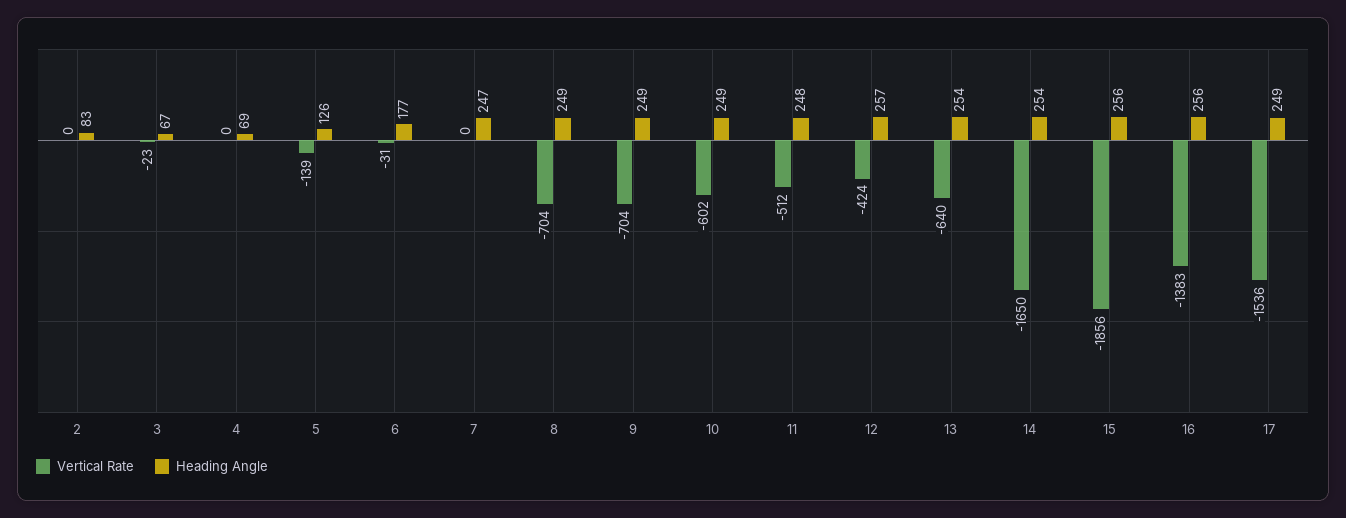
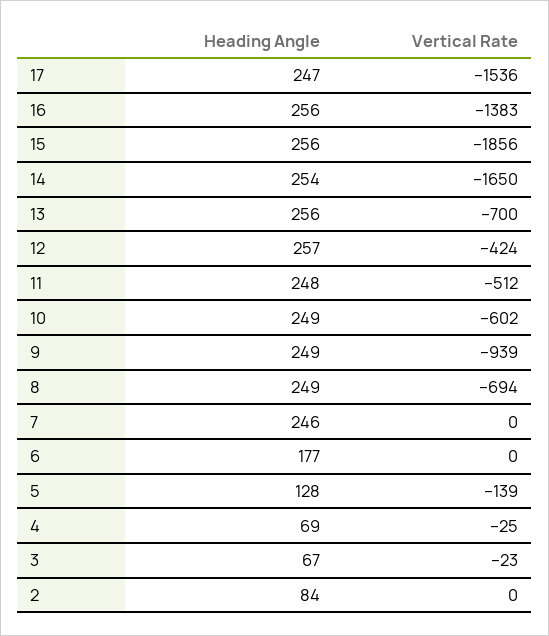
  {
    "Vertical Rate": {
      "2": 0,
      "3": -23,
-     "4": 0,
+     "4": -25,
      "5": -139,
-     "6": -31,
+     "6": 0,
      "7": 0,
-     "8": -704,
+     "8": -694,
-     "9": -704,
+     "9": -939,
      "10": -602,
      "11": -512,
      "12": -424,
-     "13": -640,
+     "13": -700,
      "14": -1650,
      "15": -1856,
      "16": -1383,
      "17": -1536
    },
    "Heading Angle": {
-     "2": 83,
+     "2": 84,
      "3": 67,
      "4": 69,
-     "5": 126,
+     "5": 128,
      "6": 177,
-     "7": 247,
+     "7": 246,
      "8": 249,
      "9": 249,
      "10": 249,
      "11": 248,
      "12": 257,
-     "13": 254,
+     "13": 256,
      "14": 254,
      "15": 256,
      "16": 256,
-     "17": 249
+     "17": 247
    }
  }

